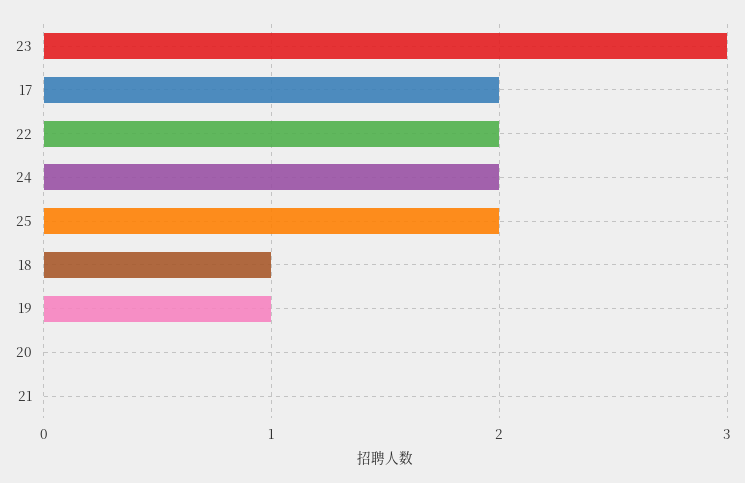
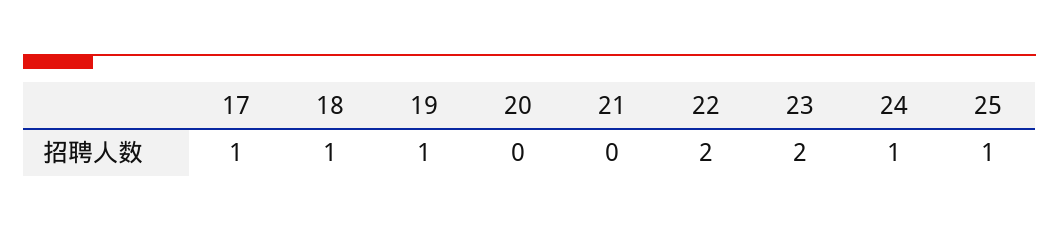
  {
-   "23": 3,
+   "23": 2,
-   "17": 2,
+   "17": 1,
    "22": 2,
-   "24": 2,
+   "24": 1,
-   "25": 2,
+   "25": 1,
    "18": 1,
    "19": 1,
    "20": 0,
    "21": 0
  }

